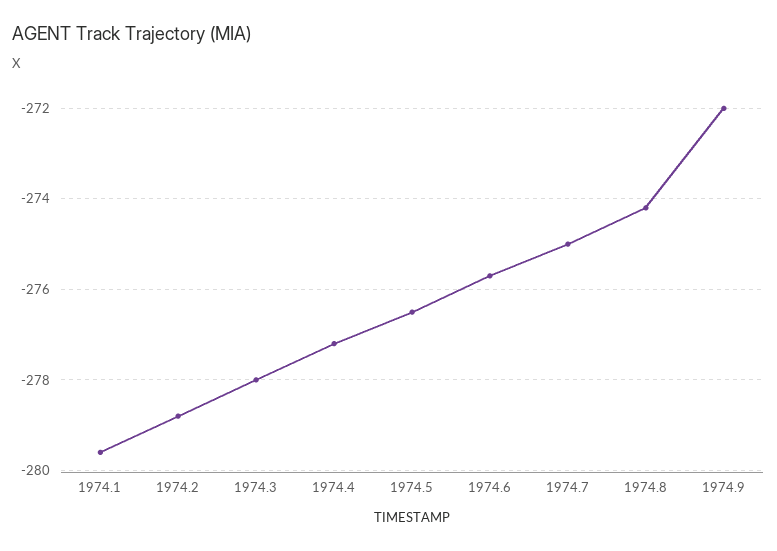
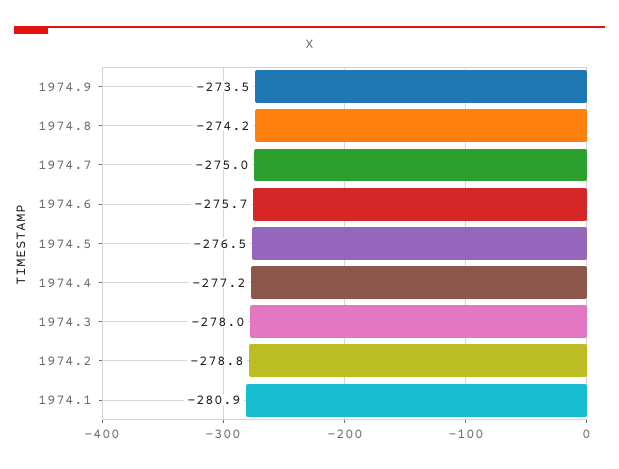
  {
-   "1974.1": -279.5,
+   "1974.1": -280.9,
    "1974.2": -278.8,
    "1974.3": -278,
    "1974.4": -277.2,
    "1974.5": -276.5,
    "1974.6": -275.7,
    "1974.7": -275,
    "1974.8": -274.2,
-   "1974.9": -272
+   "1974.9": -273.5
  }

